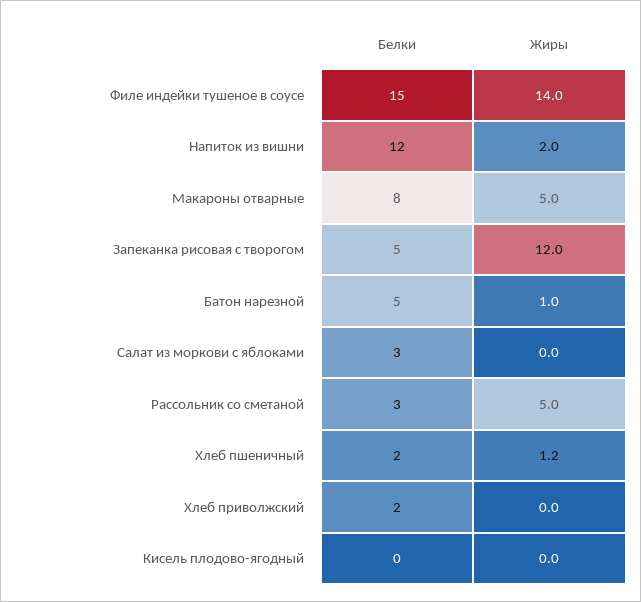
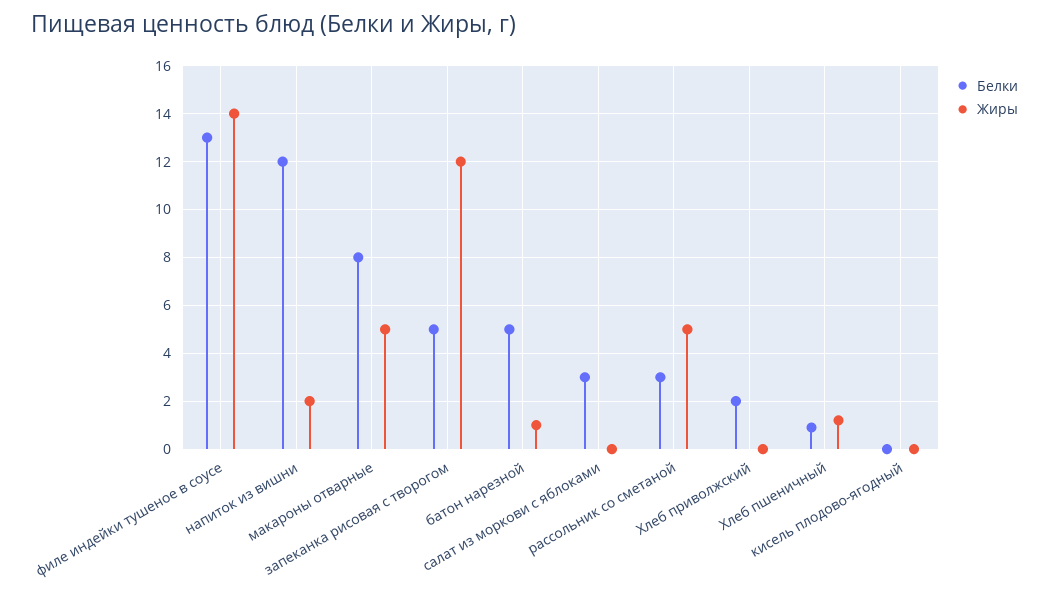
  {
    "Белки": {
-     "Филе индейки тушеное в соусе": 15,
+     "Филе индейки тушеное в соусе": 13,
      "Напиток из вишни": 12,
      "Макароны отварные": 8,
      "Запеканка рисовая с творогом": 5,
      "Батон нарезной": 5,
      "Салат из моркови с яблоками": 3,
      "Рассольник со сметаной": 3,
-     "Хлеб пшеничный": 2,
+     "Хлеб пшеничный": 1,
      "Хлеб приволжский": 2,
      "Кисель плодово-ягодный": 0
    },
    "Жиры": {
      "Филе индейки тушеное в соусе": 14,
      "Напиток из вишни": 2,
      "Макароны отварные": 5,
      "Запеканка рисовая с творогом": 12,
      "Батон нарезной": 1,
      "Салат из моркови с яблоками": 0,
      "Рассольник со сметаной": 5,
      "Хлеб пшеничный": 1.2,
      "Хлеб приволжский": 0,
      "Кисель плодово-ягодный": 0
    }
  }

